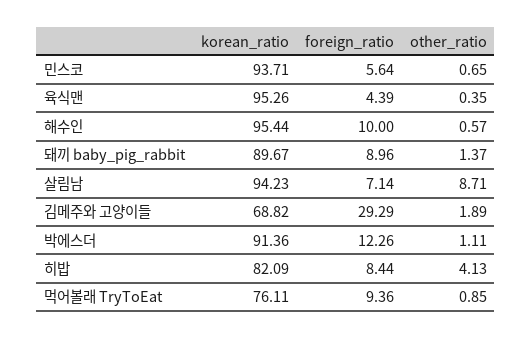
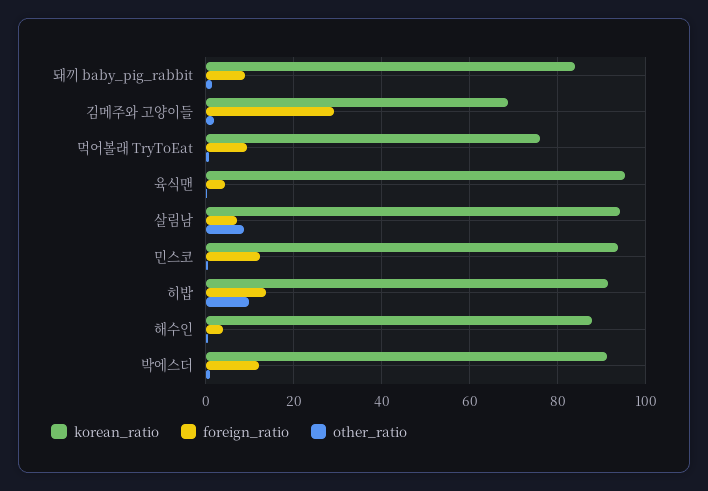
  {
    "korean_ratio": {
      "민스코": 93.71,
      "육식맨": 95.26,
-     "해수인": 95.44,
+     "해수인": 88,
-     "돼끼 baby_pig_rabbit": 89.67,
+     "돼끼 baby_pig_rabbit": 84,
      "살림남": 94.23,
      "김메주와 고양이들": 68.82,
      "박에스더": 91.36,
-     "히밥": 82.09,
+     "히밥": 92,
      "먹어볼래 TryToEat": 76.11
    },
    "foreign_ratio": {
-     "민스코": 5.64,
+     "민스코": 12,
      "육식맨": 4.39,
-     "해수인": 10,
+     "해수인": 4,
      "돼끼 baby_pig_rabbit": 8.96,
      "살림남": 7.14,
      "김메주와 고양이들": 29.29,
      "박에스더": 12.26,
-     "히밥": 8.44,
+     "히밥": 14,
      "먹어볼래 TryToEat": 9.36
    },
    "other_ratio": {
      "민스코": 0.65,
      "육식맨": 0.35,
      "해수인": 0.57,
      "돼끼 baby_pig_rabbit": 1.37,
      "살림남": 8.71,
      "김메주와 고양이들": 1.89,
      "박에스더": 1.11,
-     "히밥": 4.13,
+     "히밥": 10,
      "먹어볼래 TryToEat": 0.85
    }
  }

